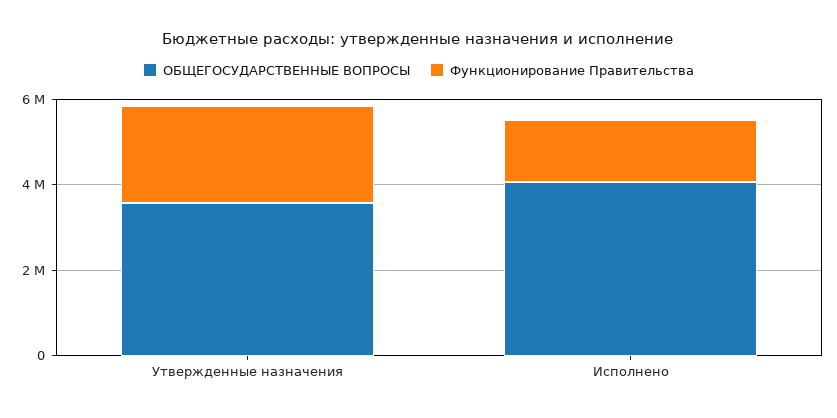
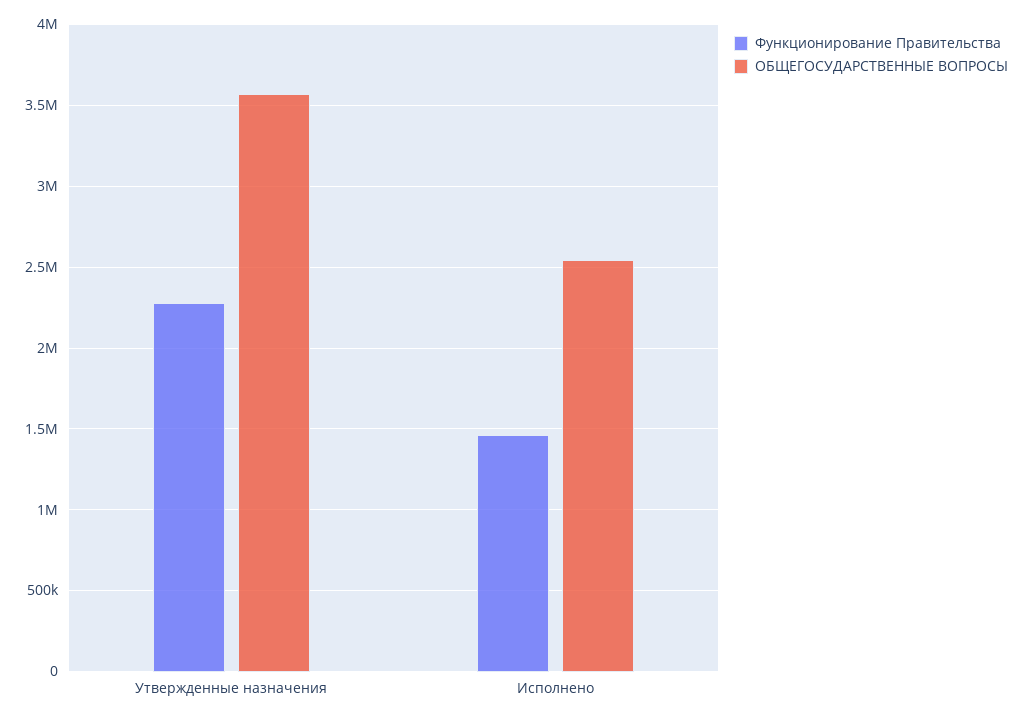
  {
    "ОБЩЕГОСУДАРСТВЕННЫЕ ВОПРОСЫ": {
      "Утвержденные назначения": 3550000,
-     "Исполнено": 4000000
+     "Исполнено": 2550000
    },
    "Функционирование Правительства": {
      "Утвержденные назначения": 2300000,
      "Исполнено": 1450000
    }
  }

